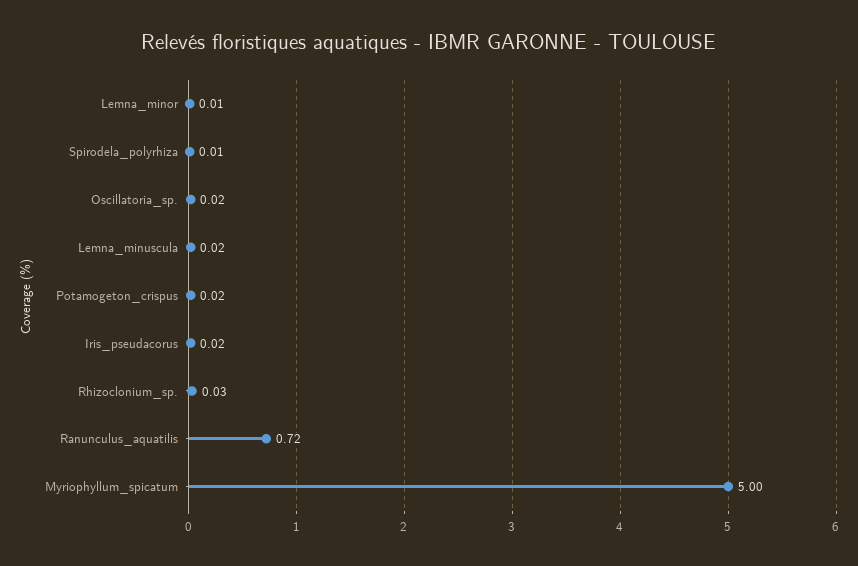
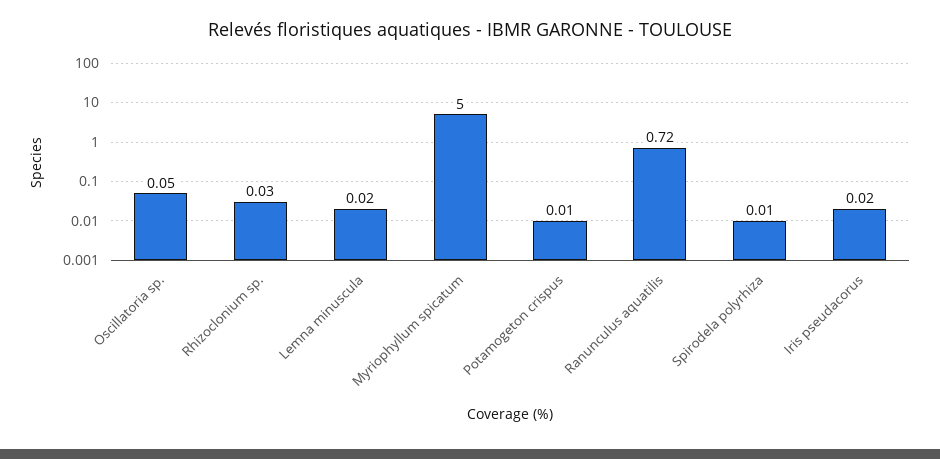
  {
-   "Lemna_minor": 0.01,
    "Spirodela_polyrhiza": 0.01,
-   "Oscillatoria_sp.": 0.02,
+   "Oscillatoria_sp.": 0.05,
    "Lemna_minuscula": 0.02,
-   "Potamogeton_crispus": 0.02,
+   "Potamogeton_crispus": 0.01,
    "Iris_pseudacorus": 0.02,
    "Rhizoclonium_sp.": 0.03,
    "Ranunculus_aquatilis": 0.72,
    "Myriophyllum_spicatum": 5
  }

